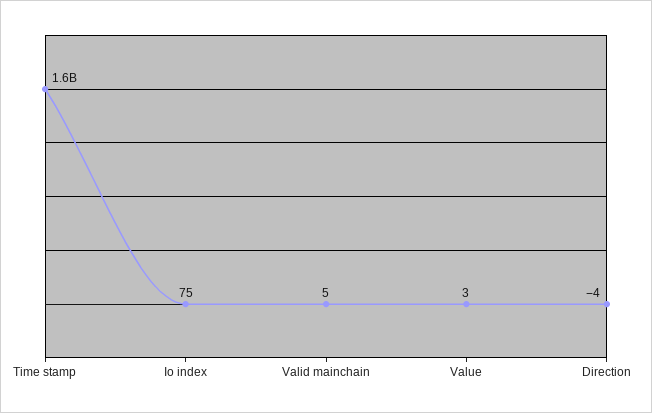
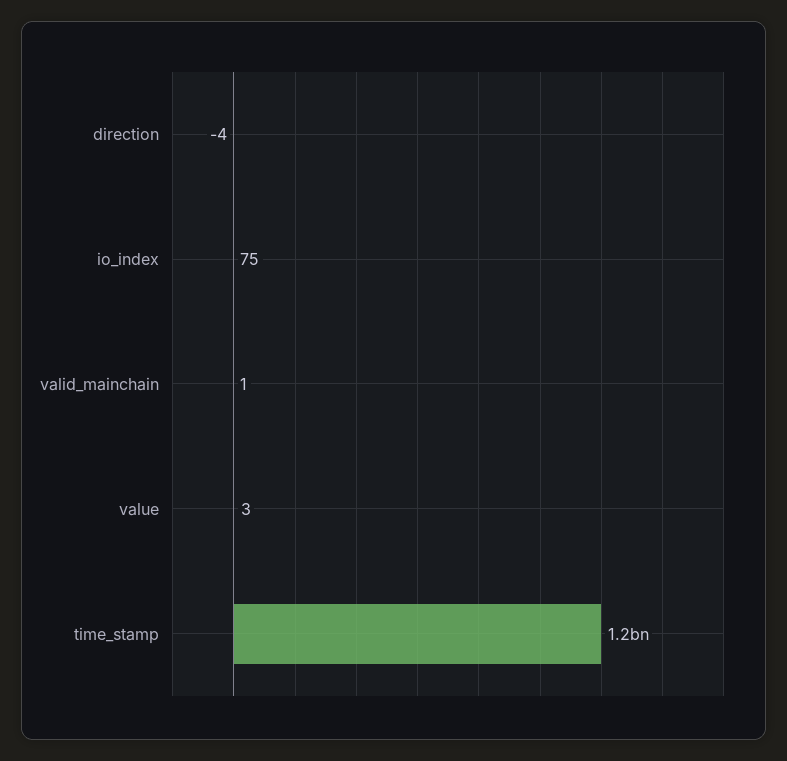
  {
-   "Time stamp": 1600000000,
+   "Time stamp": 1200000000,
    "Io index": 75,
-   "Valid mainchain": 5,
+   "Valid mainchain": 1,
    "Value": 3,
    "Direction": -4
  }

